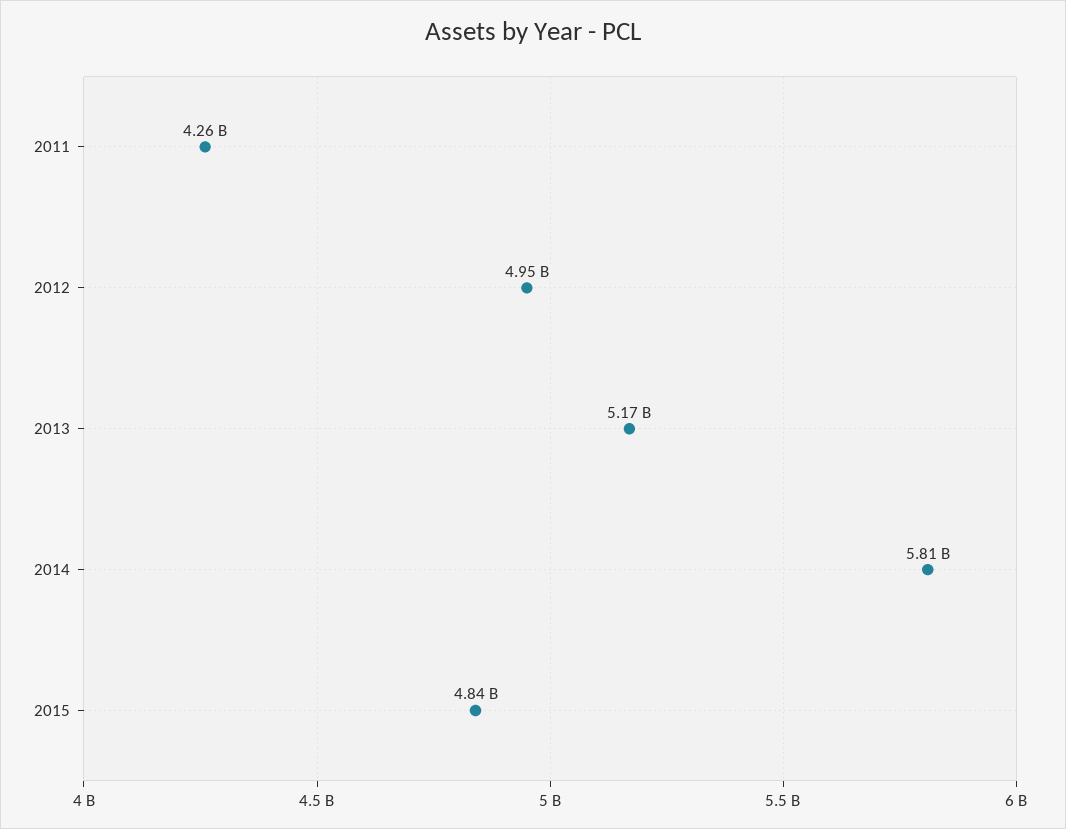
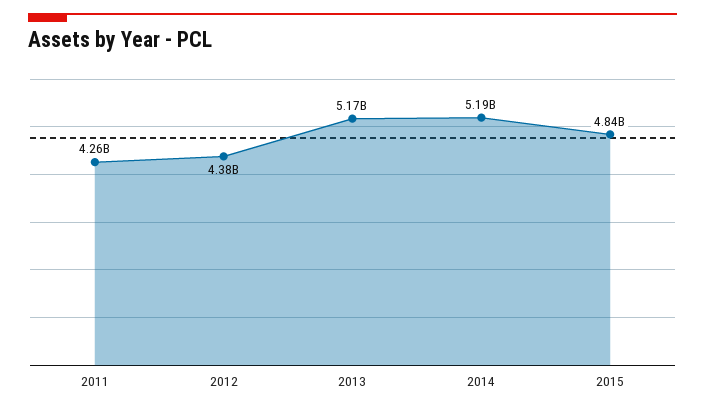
  {
    "2011": 4260000000,
-   "2012": 4950000000,
+   "2012": 4380000000,
    "2013": 5170000000,
-   "2014": 5810000000,
+   "2014": 5190000000,
    "2015": 4840000000
  }

